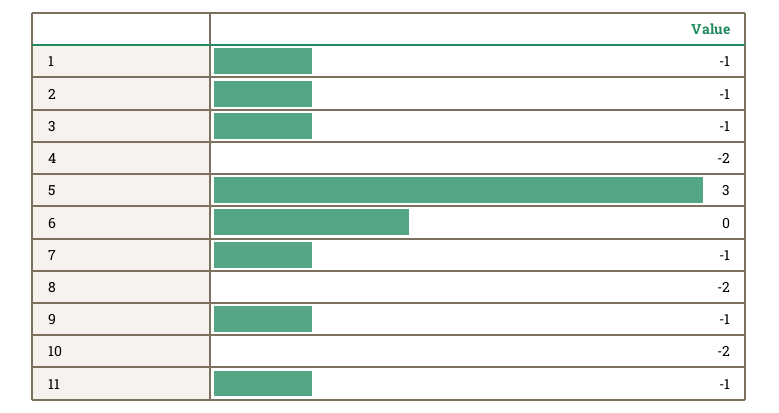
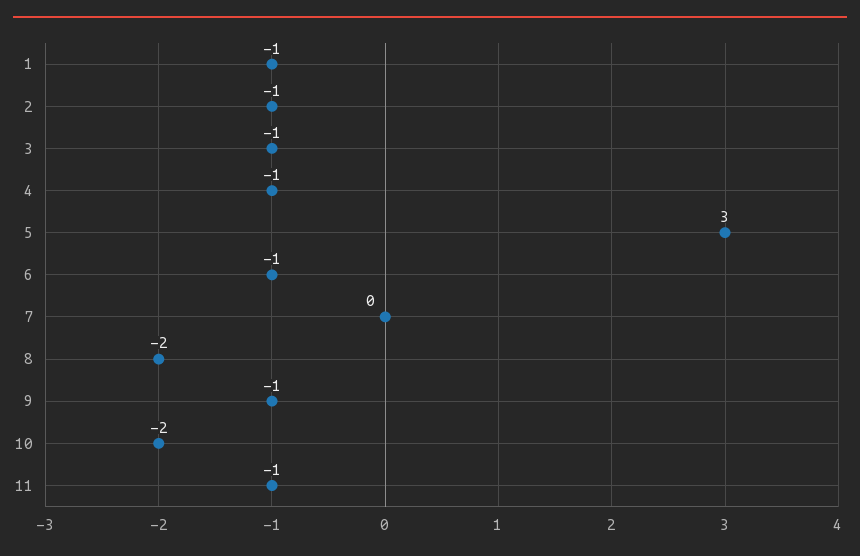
  {
    "1": -1,
    "2": -1,
    "3": -1,
-   "4": -2,
+   "4": -1,
    "5": 3,
-   "6": 0,
+   "6": -1,
-   "7": -1,
+   "7": 0,
    "8": -2,
    "9": -1,
    "10": -2,
    "11": -1
  }

